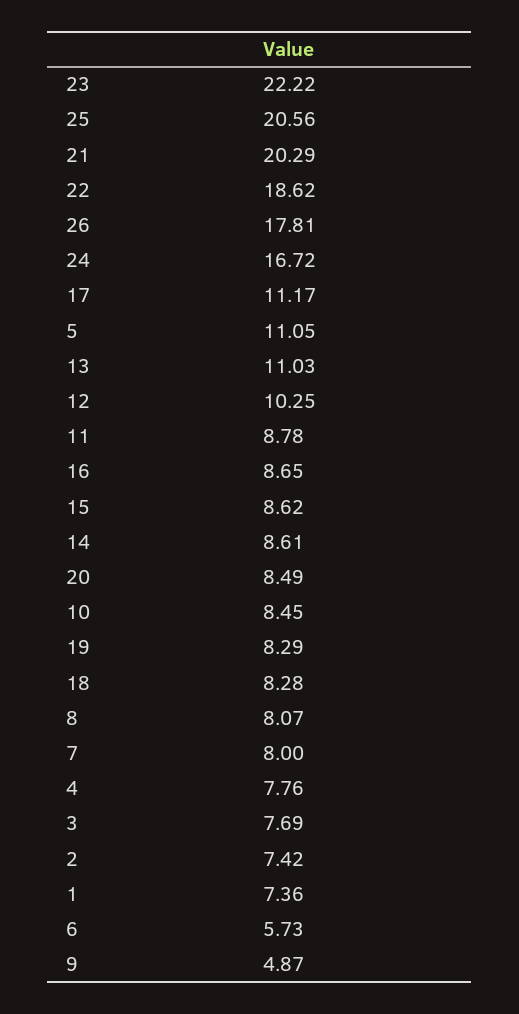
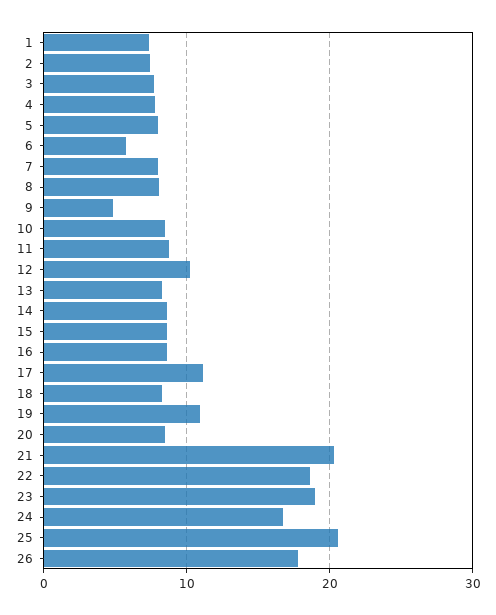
  {
-   "23": 22.22,
+   "23": 19,
    "25": 20.56,
    "21": 20.29,
    "22": 18.62,
    "26": 17.81,
    "24": 16.72,
    "17": 11.17,
-   "5": 11.05,
+   "5": 8,
-   "13": 11.03,
+   "13": 8,
    "12": 10.25,
    "11": 8.78,
    "16": 8.65,
    "15": 8.62,
    "14": 8.61,
    "20": 8.49,
    "10": 8.45,
-   "19": 8.29,
+   "19": 11,
    "18": 8.28,
    "8": 8.07,
    "7": 8,
    "4": 7.76,
    "3": 7.69,
    "2": 7.42,
    "1": 7.36,
    "6": 5.73,
    "9": 4.87
  }

